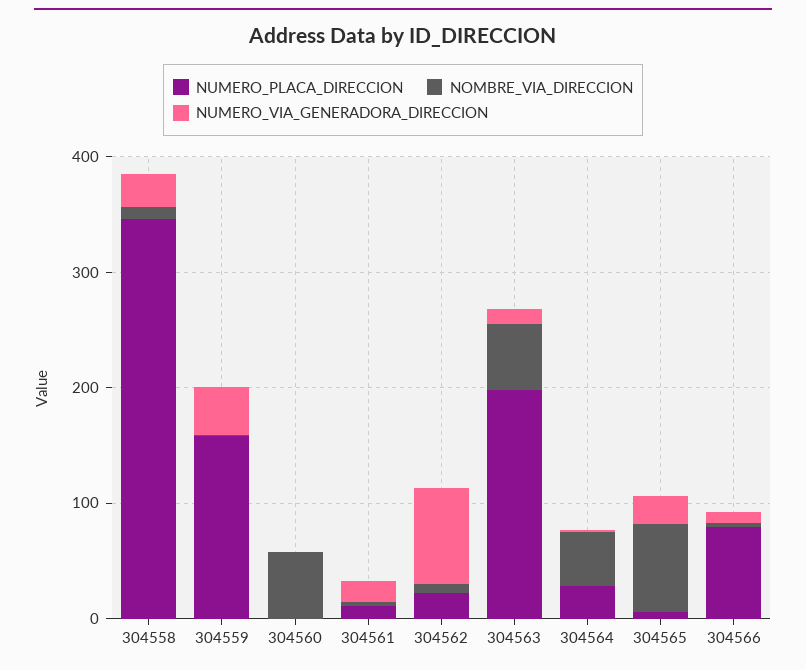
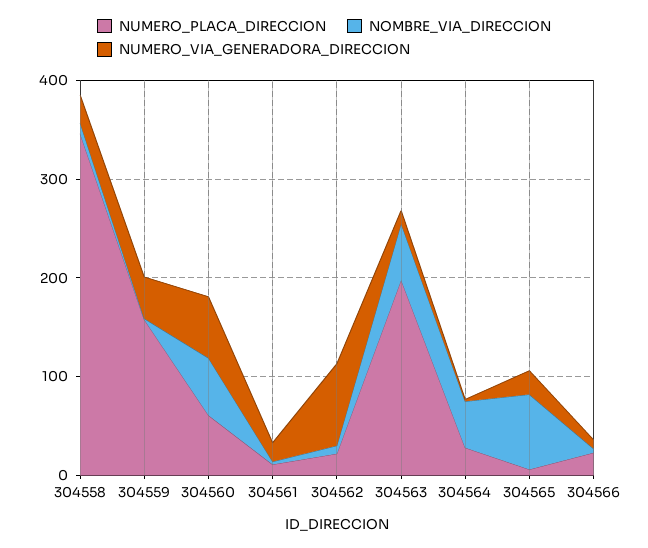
  {
    "NUMERO_PLACA_DIRECCION": {
      "304558": 340,
      "304559": 160,
-     "304560": 0,
+     "304560": 60,
      "304561": 20,
      "304562": 20,
      "304563": 200,
      "304564": 20,
      "304565": 0,
-     "304566": 80
+     "304566": 20
    },
    "NOMBRE_VIA_DIRECCION": {
      "304558": 20,
      "304559": 0,
      "304560": 60,
      "304561": 0,
      "304562": 0,
      "304563": 60,
      "304564": 40,
      "304565": 80,
      "304566": 0
    },
    "NUMERO_VIA_GENERADORA_DIRECCION": {
      "304558": 20,
      "304559": 40,
-     "304560": 0,
+     "304560": 60,
      "304561": 20,
      "304562": 80,
      "304563": 20,
      "304564": 0,
      "304565": 20,
      "304566": 0
    }
  }

